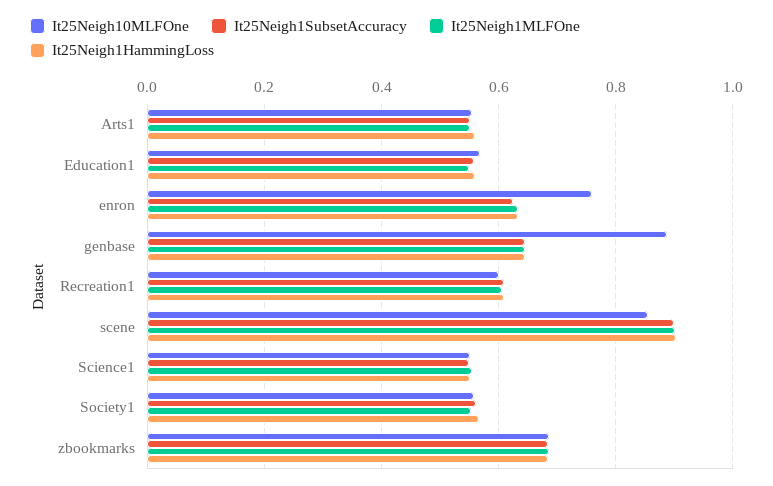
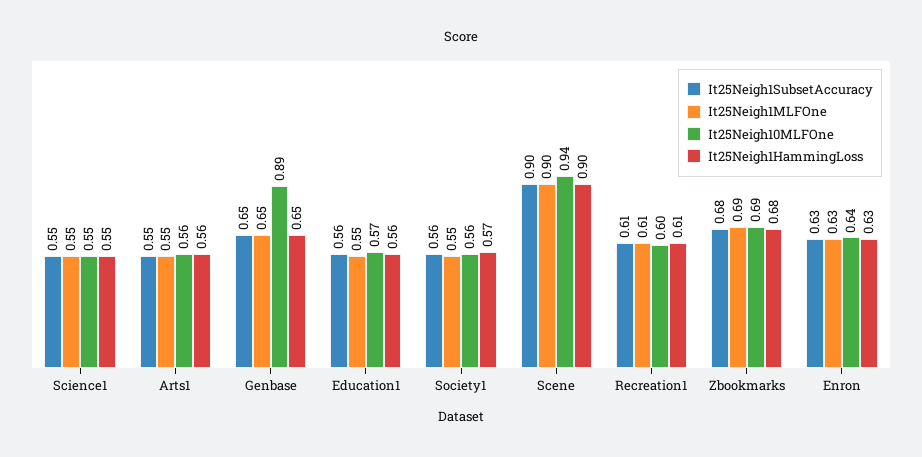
  {
    "It25Neigh10MLFOne": {
      "Arts1": 0.56,
      "Education1": 0.57,
-     "enron": 0.76,
+     "enron": 0.64,
      "genbase": 0.89,
      "Recreation1": 0.6,
-     "scene": 0.86,
+     "scene": 0.94,
      "Science1": 0.55,
      "Society1": 0.56,
      "zbookmarks": 0.69
    },
    "It25Neigh1SubsetAccuracy": {
      "Arts1": 0.55,
      "Education1": 0.56,
      "enron": 0.63,
      "genbase": 0.65,
      "Recreation1": 0.61,
      "scene": 0.9,
      "Science1": 0.55,
      "Society1": 0.56,
      "zbookmarks": 0.68
    },
    "It25Neigh1MLFOne": {
      "Arts1": 0.55,
      "Education1": 0.55,
      "enron": 0.63,
      "genbase": 0.65,
      "Recreation1": 0.61,
      "scene": 0.9,
      "Science1": 0.55,
      "Society1": 0.55,
      "zbookmarks": 0.69
    },
    "It25Neigh1HammingLoss": {
      "Arts1": 0.56,
      "Education1": 0.56,
      "enron": 0.63,
      "genbase": 0.65,
      "Recreation1": 0.61,
      "scene": 0.9,
      "Science1": 0.55,
      "Society1": 0.57,
      "zbookmarks": 0.68
    }
  }

